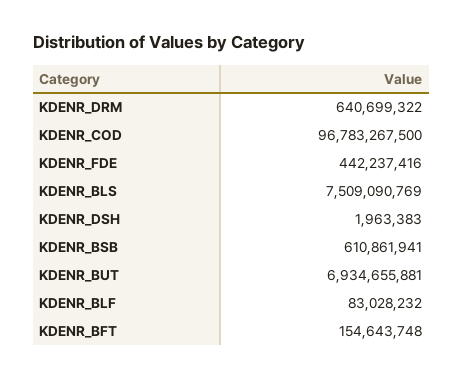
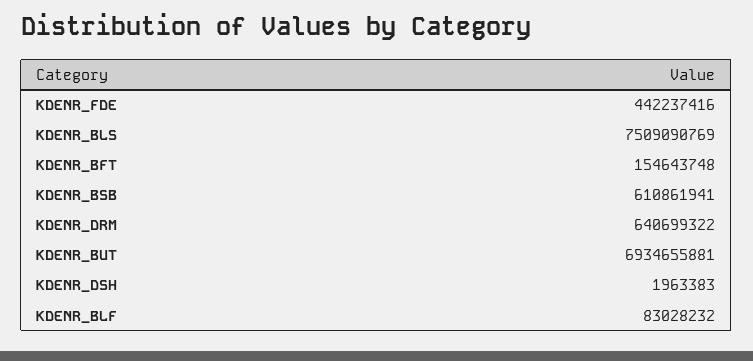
  {
    "KDENR_DRM": 640699322,
-   "KDENR_COD": 96783267500,
    "KDENR_FDE": 442237416,
    "KDENR_BLS": 7509090769,
    "KDENR_DSH": 1963383,
    "KDENR_BSB": 610861941,
    "KDENR_BUT": 6934655881,
    "KDENR_BLF": 83028232,
    "KDENR_BFT": 154643748
  }

